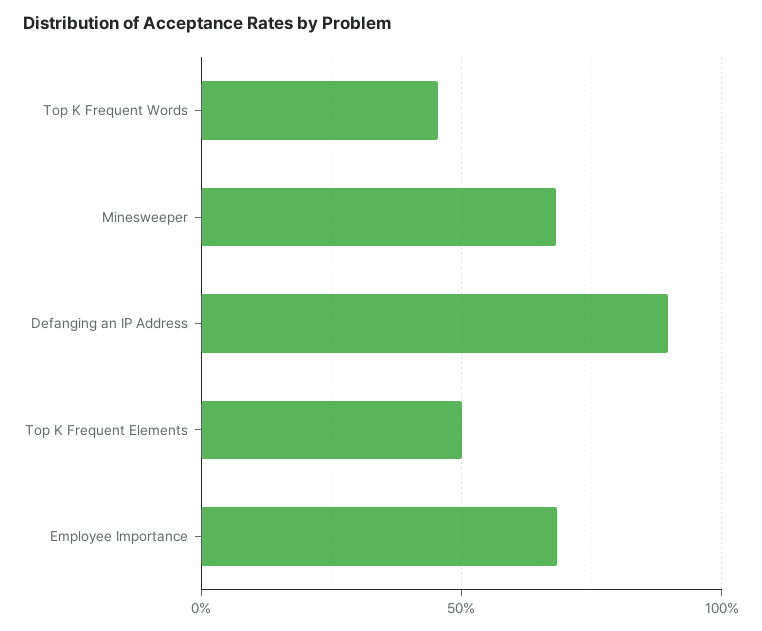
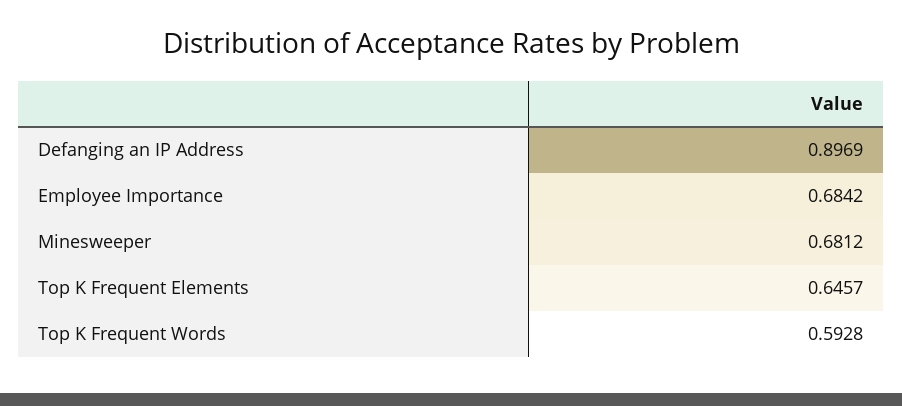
  {
-   "Top K Frequent Words": 0.45,
+   "Top K Frequent Words": 0.5928,
    "Minesweeper": 0.6812,
    "Defanging an IP Address": 0.8969,
-   "Top K Frequent Elements": 0.5,
+   "Top K Frequent Elements": 0.6457,
    "Employee Importance": 0.6842
  }

